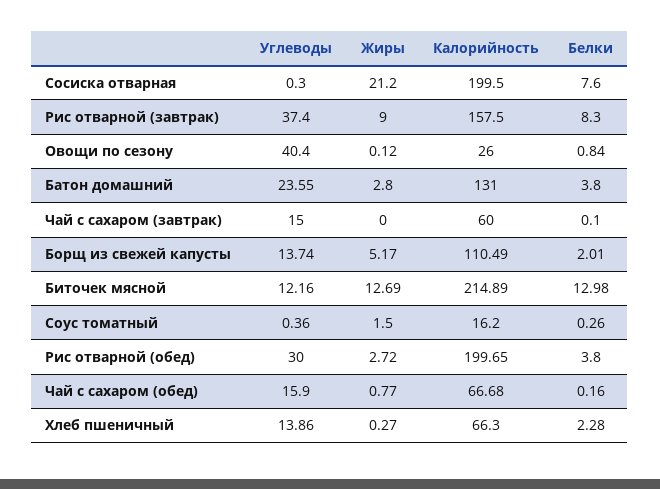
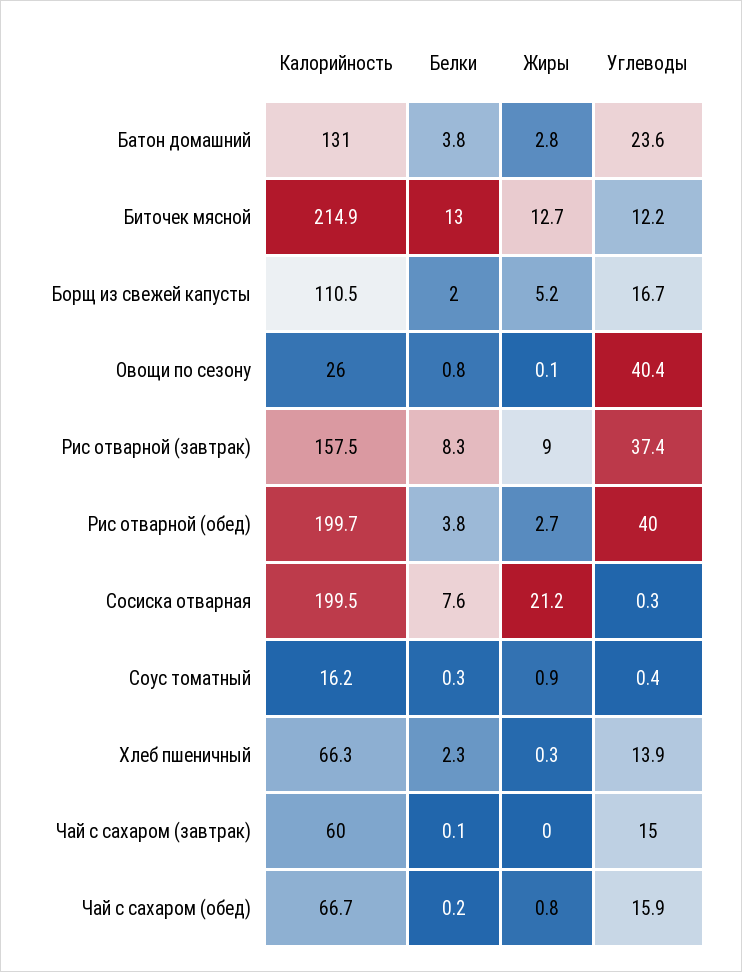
  {
    "Углеводы": {
      "Сосиска отварная": 0.3,
      "Рис отварной (завтрак)": 37.4,
      "Овощи по сезону": 40.4,
      "Батон домашний": 23.55,
      "Чай с сахаром (завтрак)": 15,
-     "Борщ из свежей капусты": 13.74,
+     "Борщ из свежей капусты": 16.7,
      "Биточек мясной": 12.16,
      "Соус томатный": 0.36,
-     "Рис отварной (обед)": 30,
+     "Рис отварной (обед)": 40,
      "Чай с сахаром (обед)": 15.9,
      "Хлеб пшеничный": 13.86
    },
    "Жиры": {
      "Сосиска отварная": 21.2,
      "Рис отварной (завтрак)": 9,
      "Овощи по сезону": 0.12,
      "Батон домашний": 2.8,
      "Чай с сахаром (завтрак)": 0,
      "Борщ из свежей капусты": 5.17,
      "Биточек мясной": 12.69,
-     "Соус томатный": 1.5,
+     "Соус томатный": 0.9,
      "Рис отварной (обед)": 2.72,
      "Чай с сахаром (обед)": 0.77,
      "Хлеб пшеничный": 0.27
    },
    "Калорийность": {
      "Сосиска отварная": 199.5,
      "Рис отварной (завтрак)": 157.5,
      "Овощи по сезону": 26,
      "Батон домашний": 131,
      "Чай с сахаром (завтрак)": 60,
      "Борщ из свежей капусты": 110.49,
      "Биточек мясной": 214.89,
      "Соус томатный": 16.2,
      "Рис отварной (обед)": 199.65,
      "Чай с сахаром (обед)": 66.68,
      "Хлеб пшеничный": 66.3
    },
    "Белки": {
      "Сосиска отварная": 7.6,
      "Рис отварной (завтрак)": 8.3,
      "Овощи по сезону": 0.84,
      "Батон домашний": 3.8,
      "Чай с сахаром (завтрак)": 0.1,
      "Борщ из свежей капусты": 2.01,
      "Биточек мясной": 12.98,
      "Соус томатный": 0.26,
      "Рис отварной (обед)": 3.8,
      "Чай с сахаром (обед)": 0.16,
      "Хлеб пшеничный": 2.28
    }
  }

